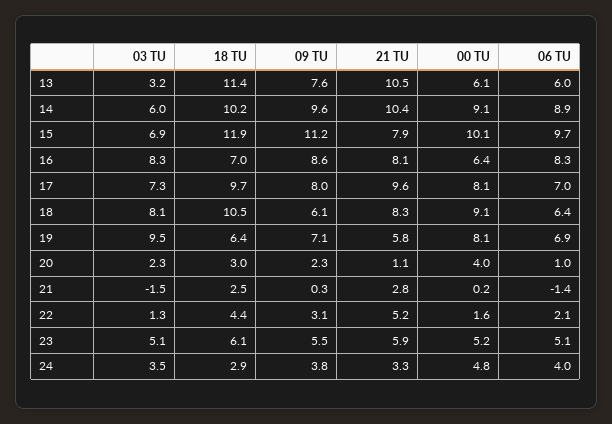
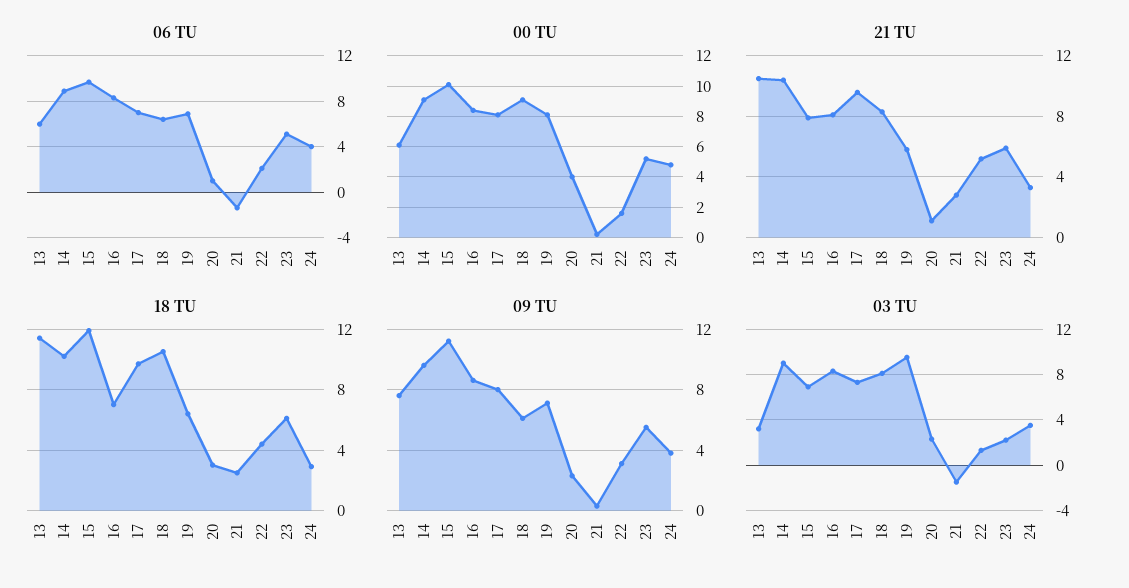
  {
    "03 TU": {
      "13": 3.2,
-     "14": 6,
+     "14": 9,
      "15": 6.9,
      "16": 8.3,
      "17": 7.3,
      "18": 8.1,
      "19": 9.5,
      "20": 2.3,
      "21": -1.5,
      "22": 1.3,
-     "23": 5.1,
+     "23": 2,
      "24": 3.5
    },
    "18 TU": {
      "13": 11.4,
      "14": 10.2,
      "15": 11.9,
      "16": 7,
      "17": 9.7,
      "18": 10.5,
      "19": 6.4,
      "20": 3,
      "21": 2.5,
      "22": 4.4,
      "23": 6.1,
      "24": 2.9
    },
    "09 TU": {
      "13": 7.6,
      "14": 9.6,
      "15": 11.2,
      "16": 8.6,
      "17": 8,
      "18": 6.1,
      "19": 7.1,
      "20": 2.3,
      "21": 0.3,
      "22": 3.1,
      "23": 5.5,
      "24": 3.8
    },
    "21 TU": {
      "13": 10.5,
      "14": 10.4,
      "15": 7.9,
      "16": 8.1,
      "17": 9.6,
      "18": 8.3,
      "19": 5.8,
      "20": 1.1,
      "21": 2.8,
      "22": 5.2,
      "23": 5.9,
      "24": 3.3
    },
    "00 TU": {
      "13": 6.1,
      "14": 9.1,
      "15": 10.1,
-     "16": 6.4,
+     "16": 8.5,
      "17": 8.1,
      "18": 9.1,
      "19": 8.1,
      "20": 4,
      "21": 0.2,
      "22": 1.6,
      "23": 5.2,
      "24": 4.8
    },
    "06 TU": {
      "13": 6,
      "14": 8.9,
      "15": 9.7,
      "16": 8.3,
      "17": 7,
      "18": 6.4,
      "19": 6.9,
      "20": 1,
      "21": -1.4,
      "22": 2.1,
      "23": 5.1,
      "24": 4
    }
  }

